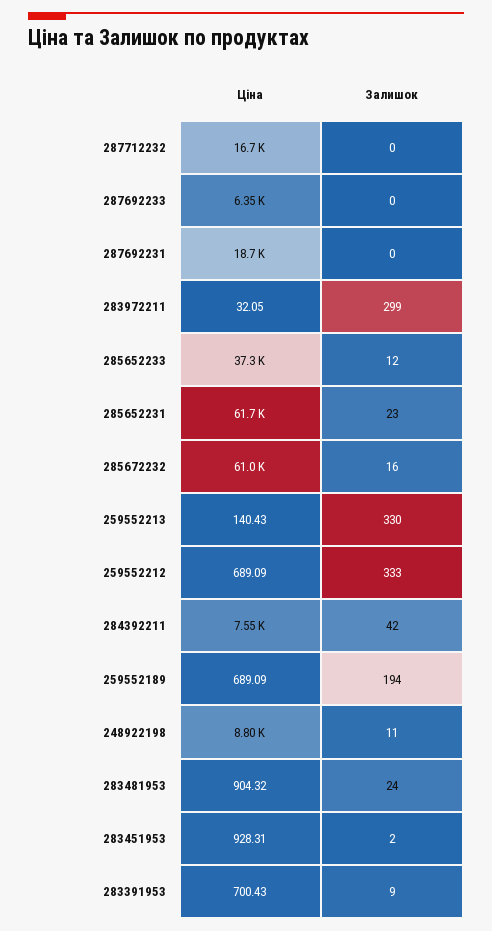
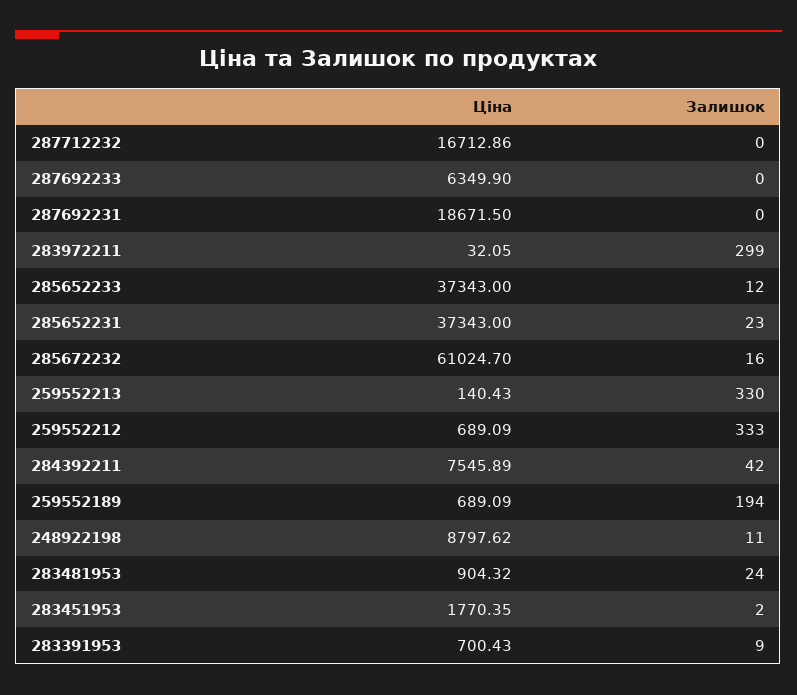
  {
    "Ціна": {
      "287712232": 16712.86,
      "287692233": 6349.9,
      "287692231": 18671.5,
      "283972211": 32.05,
      "285652233": 37343,
-     "285652231": 61700,
+     "285652231": 37343,
      "285672232": 61024.7,
      "259552213": 140.43,
      "259552212": 689.09,
      "284392211": 7545.89,
      "259552189": 689.09,
      "248922198": 8797.62,
      "283481953": 904.32,
-     "283451953": 928.31,
+     "283451953": 1770.35,
      "283391953": 700.43
    },
    "Залишок": {
      "287712232": 0,
      "287692233": 0,
      "287692231": 0,
      "283972211": 299,
      "285652233": 12,
      "285652231": 23,
      "285672232": 16,
      "259552213": 330,
      "259552212": 333,
      "284392211": 42,
      "259552189": 194,
      "248922198": 11,
      "283481953": 24,
      "283451953": 2,
      "283391953": 9
    }
  }

